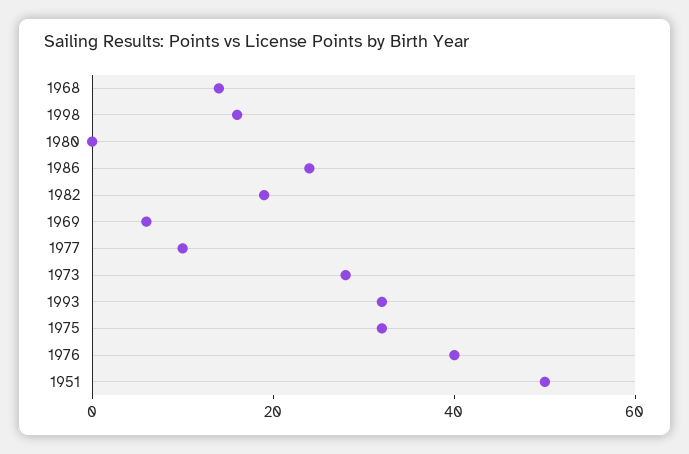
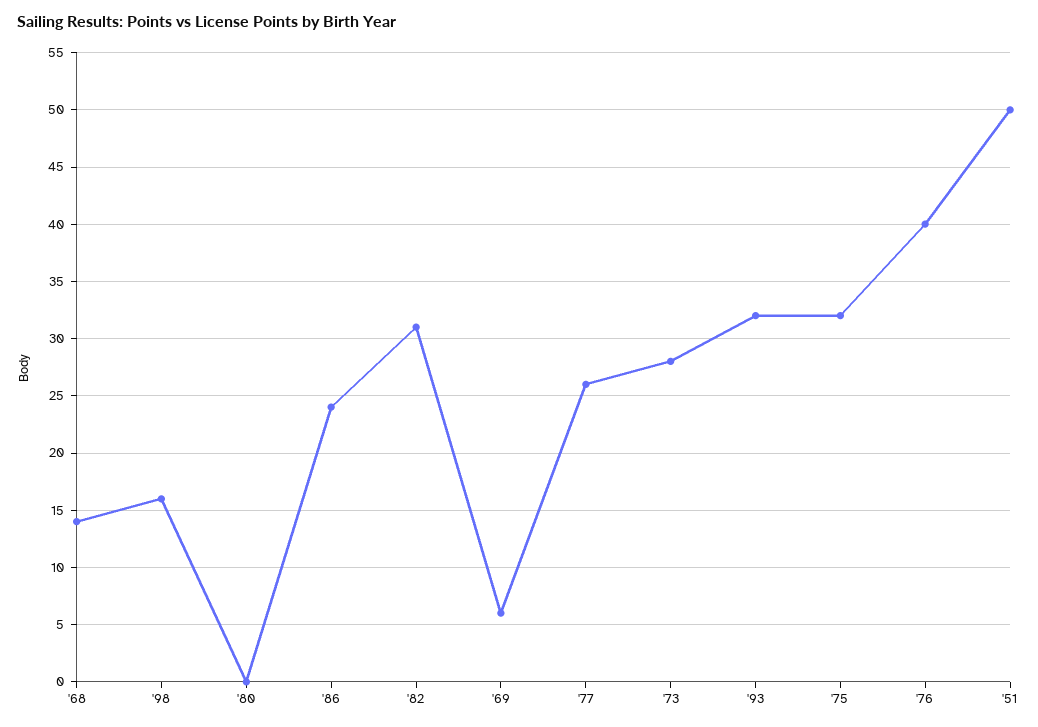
  {
    "1968": 14,
    "1998": 16,
    "1980": 0,
    "1986": 24,
-   "1982": 20,
+   "1982": 31,
    "1969": 6,
-   "1977": 10,
+   "1977": 26,
    "1973": 28,
    "1993": 32,
    "1975": 32,
    "1976": 40,
    "1951": 50
  }

